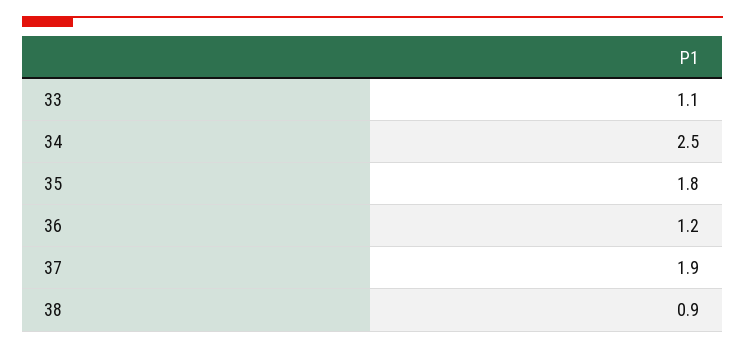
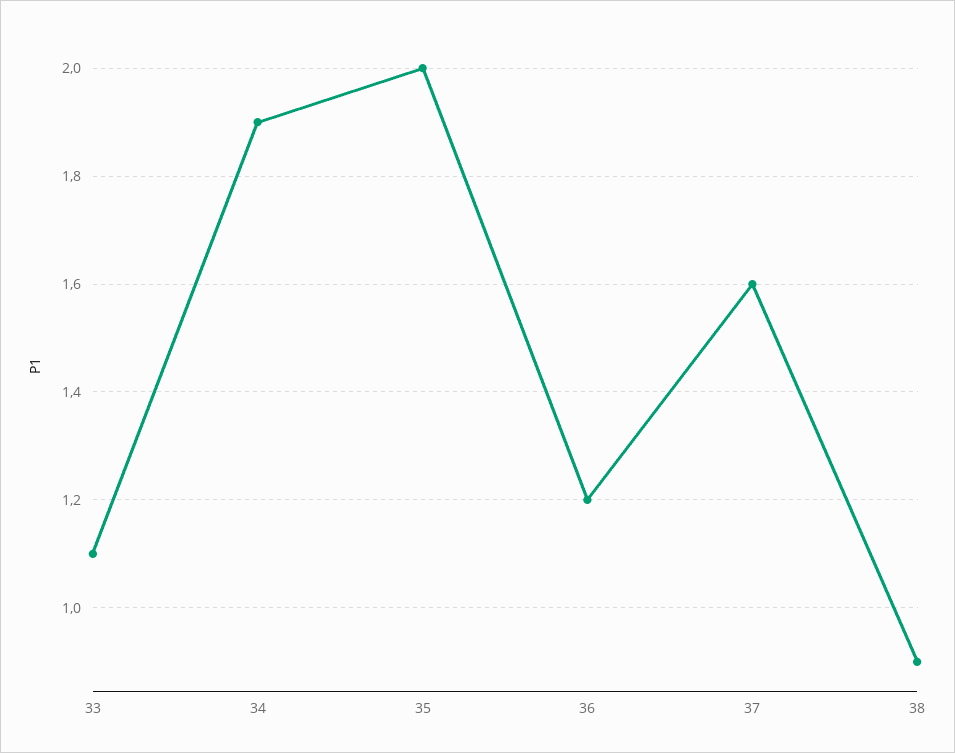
  {
    "33": 1.1,
-   "34": 2.5,
+   "34": 1.9,
-   "35": 1.8,
+   "35": 2,
    "36": 1.2,
-   "37": 1.9,
+   "37": 1.6,
    "38": 0.9
  }

